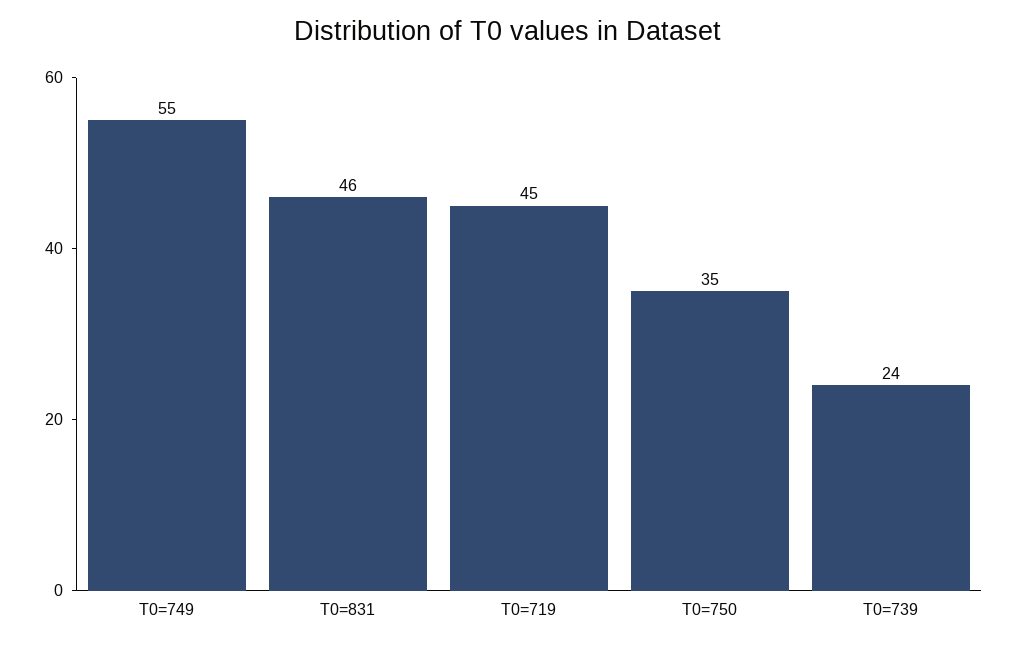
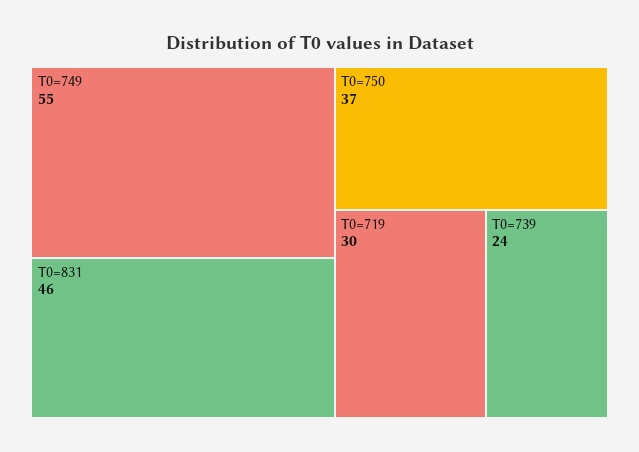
  {
    "T0=749": 55,
    "T0=831": 46,
-   "T0=719": 45,
+   "T0=719": 30,
-   "T0=750": 35,
+   "T0=750": 37,
    "T0=739": 24
  }

